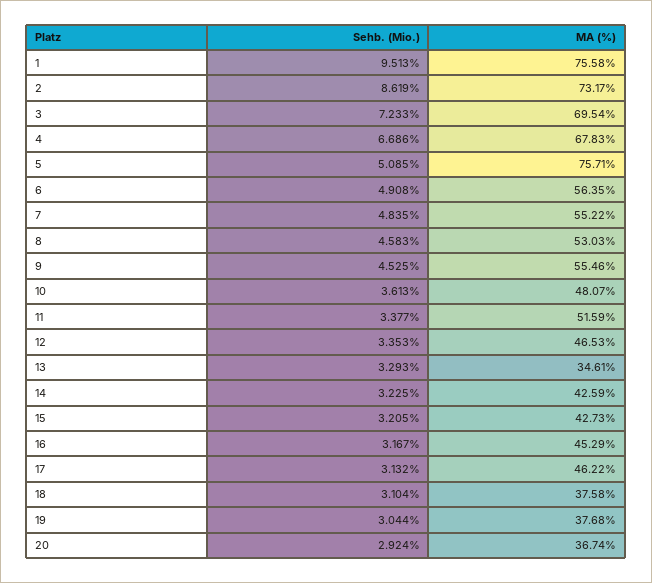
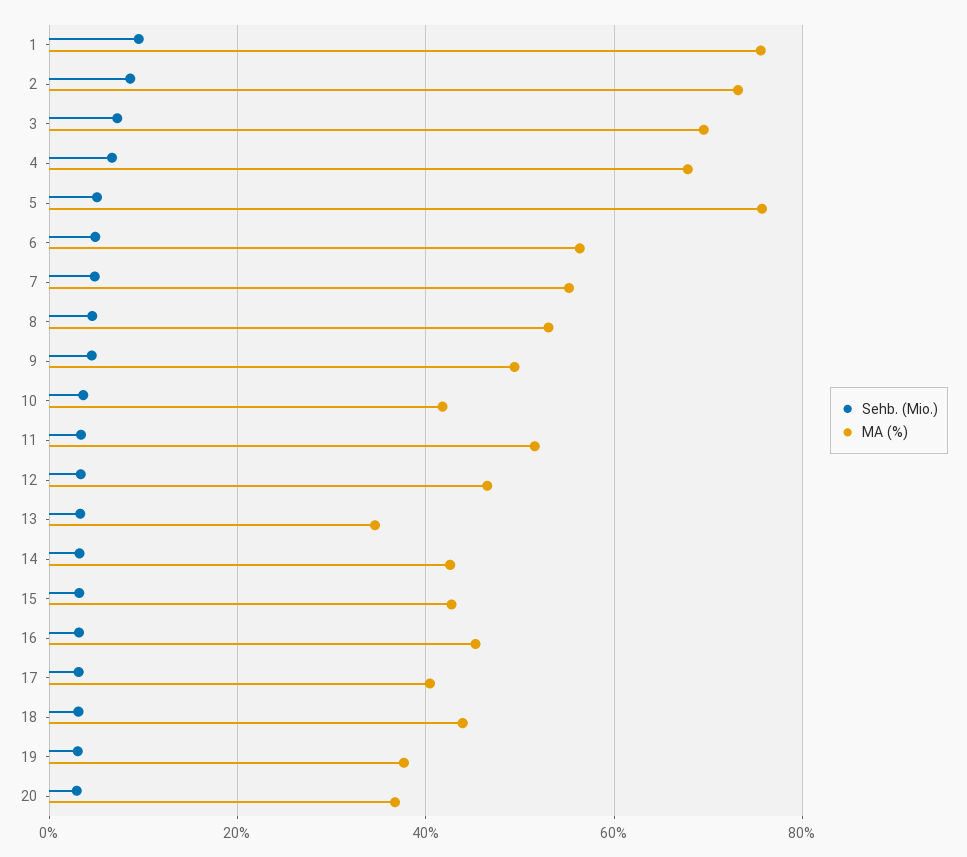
  {
    "Sehb. (Mio.)": {
      "1": 9.513,
      "2": 8.619,
      "3": 7.233,
      "4": 6.686,
      "5": 5.085,
      "6": 4.908,
      "7": 4.835,
      "8": 4.583,
      "9": 4.525,
      "10": 3.613,
      "11": 3.377,
      "12": 3.353,
      "13": 3.293,
      "14": 3.225,
      "15": 3.205,
      "16": 3.167,
      "17": 3.132,
      "18": 3.104,
      "19": 3.044,
      "20": 2.924
    },
    "MA (%)": {
      "1": 75.58,
      "2": 73.17,
      "3": 69.54,
      "4": 67.83,
      "5": 75.71,
      "6": 56.35,
      "7": 55.22,
      "8": 53.03,
-     "9": 55.46,
+     "9": 50,
-     "10": 48.07,
+     "10": 42,
      "11": 51.59,
      "12": 46.53,
      "13": 34.61,
      "14": 42.59,
      "15": 42.73,
      "16": 45.29,
-     "17": 46.22,
+     "17": 40,
-     "18": 37.58,
+     "18": 44,
      "19": 37.68,
      "20": 36.74
    }
  }

